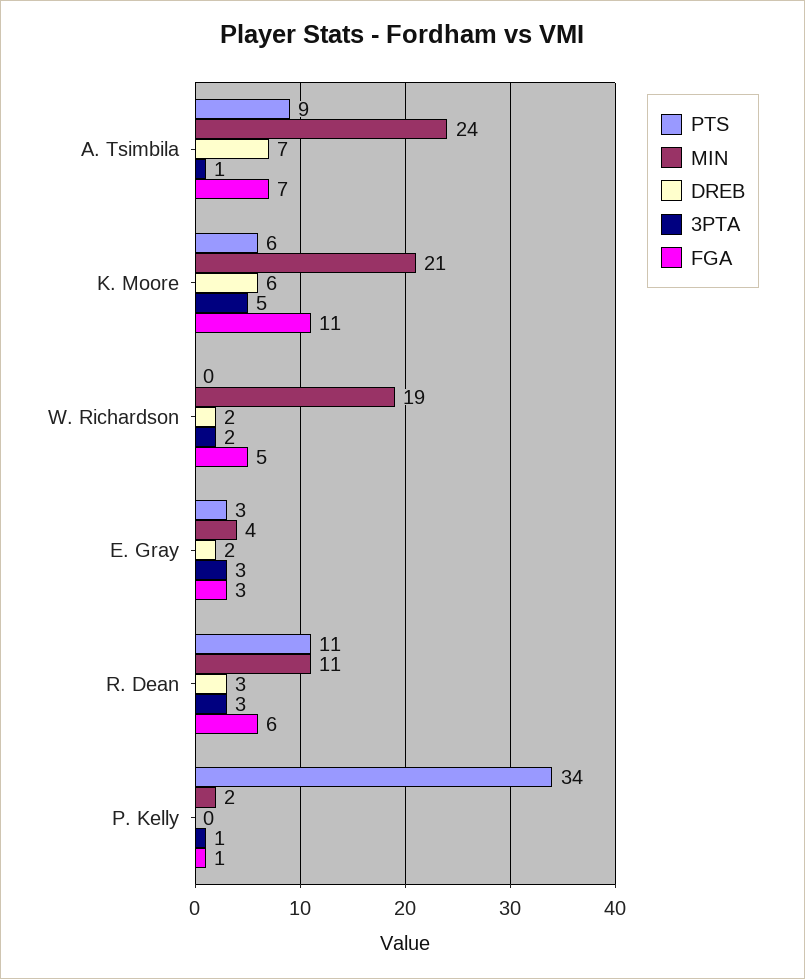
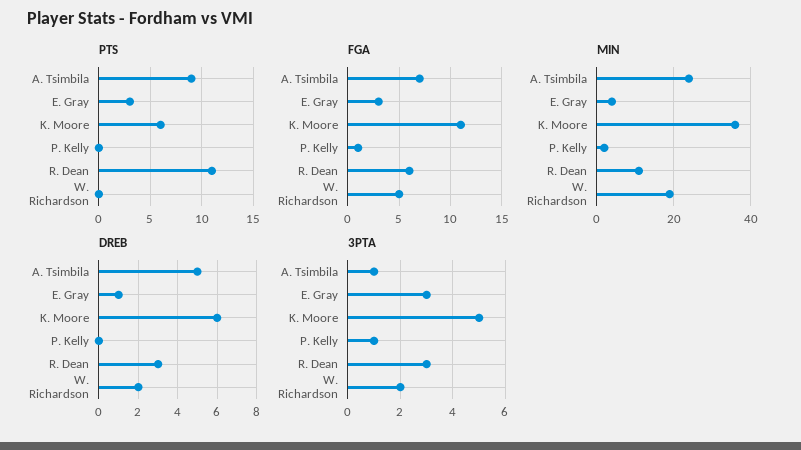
  {
    "PTS": {
      "A. Tsimbila": 9,
      "K. Moore": 6,
      "W. Richardson": 0,
      "E. Gray": 3,
      "R. Dean": 11,
-     "P. Kelly": 34
+     "P. Kelly": 0
    },
    "MIN": {
      "A. Tsimbila": 24,
-     "K. Moore": 21,
+     "K. Moore": 35,
      "W. Richardson": 19,
      "E. Gray": 4,
      "R. Dean": 11,
      "P. Kelly": 2
    },
    "DREB": {
-     "A. Tsimbila": 7,
+     "A. Tsimbila": 5,
      "K. Moore": 6,
      "W. Richardson": 2,
-     "E. Gray": 2,
+     "E. Gray": 1,
      "R. Dean": 3,
      "P. Kelly": 0
    },
    "3PTA": {
      "A. Tsimbila": 1,
      "K. Moore": 5,
      "W. Richardson": 2,
      "E. Gray": 3,
      "R. Dean": 3,
      "P. Kelly": 1
    },
    "FGA": {
      "A. Tsimbila": 7,
      "K. Moore": 11,
      "W. Richardson": 5,
      "E. Gray": 3,
      "R. Dean": 6,
      "P. Kelly": 1
    }
  }

